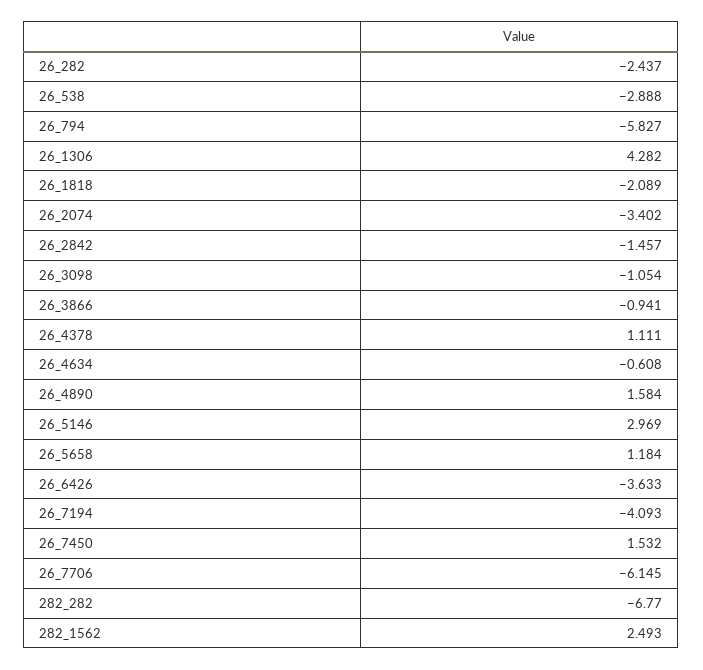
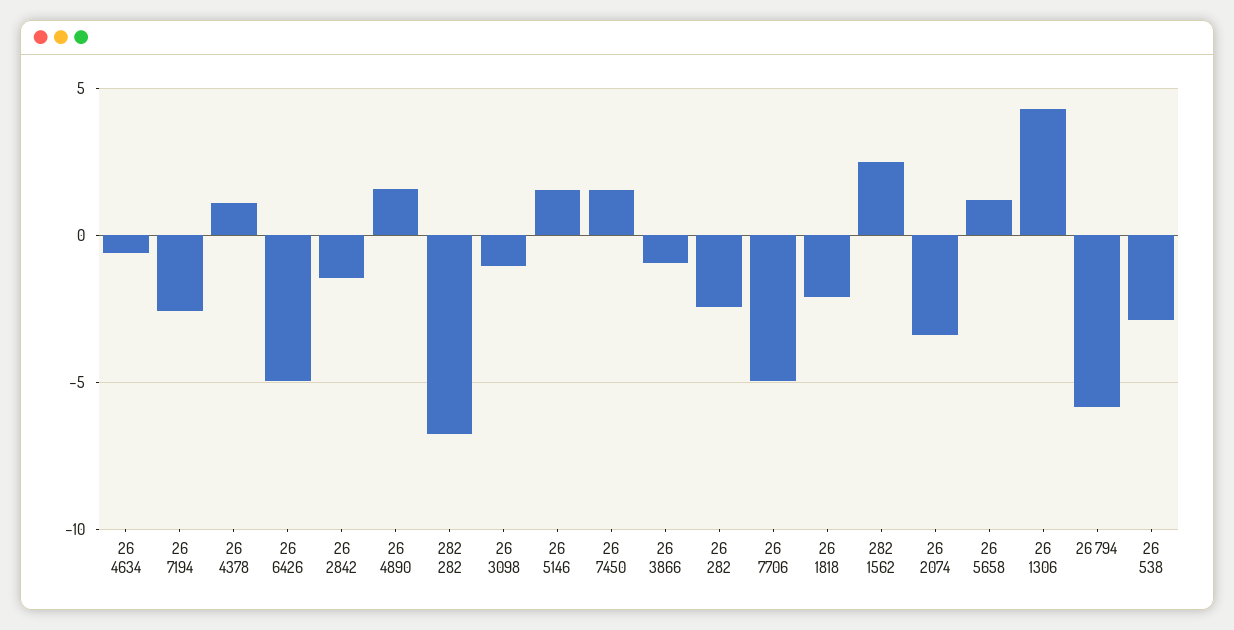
  {
    "26_282": -2.437,
    "26_538": -2.888,
    "26_794": -5.827,
    "26_1306": 4.282,
    "26_1818": -2.089,
    "26_2074": -3.402,
    "26_2842": -1.457,
    "26_3098": -1.054,
    "26_3866": -0.941,
    "26_4378": 1.111,
    "26_4634": -0.608,
    "26_4890": 1.584,
-   "26_5146": 2.969,
+   "26_5146": 1.5,
    "26_5658": 1.184,
-   "26_6426": -3.633,
+   "26_6426": -5,
-   "26_7194": -4.093,
+   "26_7194": -2.5,
    "26_7450": 1.532,
-   "26_7706": -6.145,
+   "26_7706": -5,
    "282_282": -6.77,
    "282_1562": 2.493
  }

